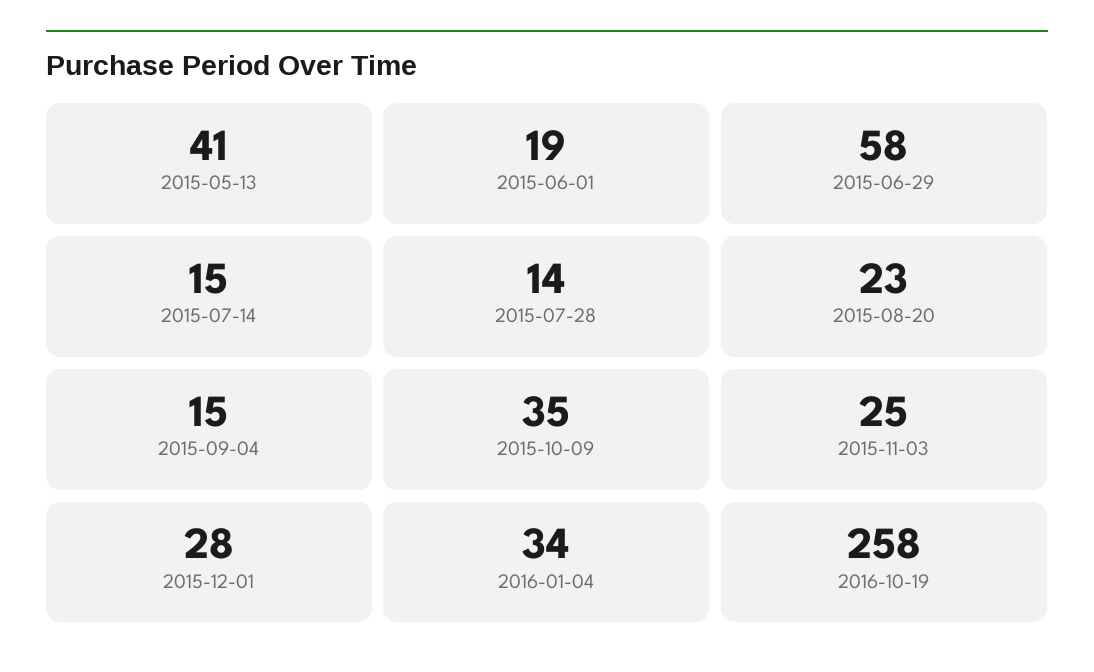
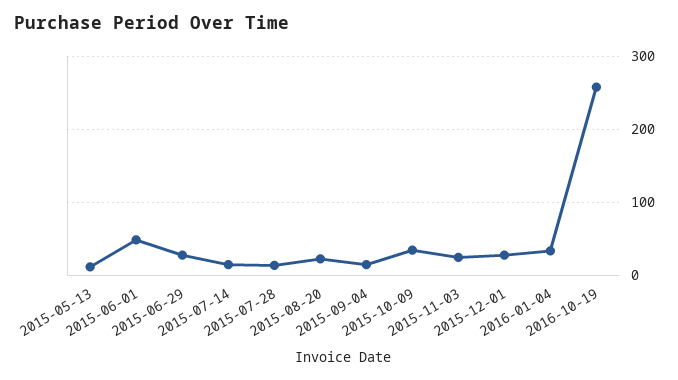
  {
-   "2015-05-13": 41,
+   "2015-05-13": 10,
-   "2015-06-01": 19,
+   "2015-06-01": 50,
-   "2015-06-29": 58,
+   "2015-06-29": 30,
    "2015-07-14": 15,
    "2015-07-28": 14,
    "2015-08-20": 23,
    "2015-09-04": 15,
    "2015-10-09": 35,
    "2015-11-03": 25,
    "2015-12-01": 28,
    "2016-01-04": 34,
    "2016-10-19": 258
  }

